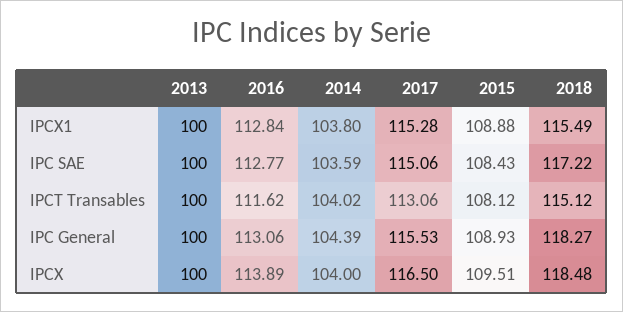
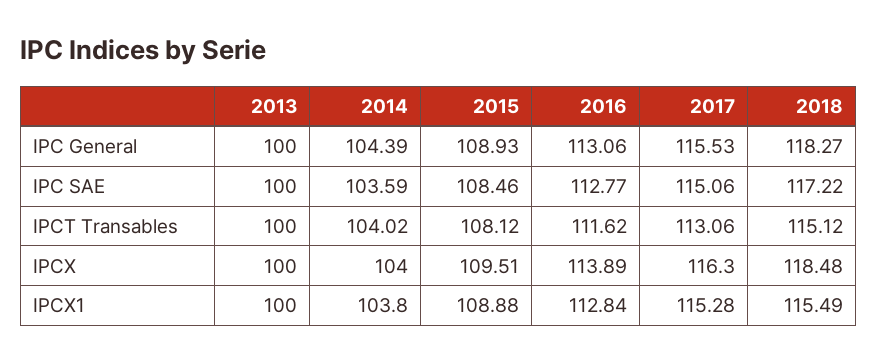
  {
    "2013": {
      "IPCX1": 100,
      "IPC SAE": 100,
      "IPCT Transables": 100,
      "IPC General": 100,
      "IPCX": 100
    },
    "2016": {
      "IPCX1": 112.84,
      "IPC SAE": 112.77,
      "IPCT Transables": 111.62,
      "IPC General": 113.06,
      "IPCX": 113.89
    },
    "2014": {
      "IPCX1": 103.8,
      "IPC SAE": 103.59,
      "IPCT Transables": 104.02,
      "IPC General": 104.39,
      "IPCX": 104
    },
    "2017": {
      "IPCX1": 115.28,
      "IPC SAE": 115.06,
      "IPCT Transables": 113.06,
      "IPC General": 115.53,
-     "IPCX": 116.5
+     "IPCX": 116.3
    },
    "2015": {
      "IPCX1": 108.88,
-     "IPC SAE": 108.43,
+     "IPC SAE": 108.46,
      "IPCT Transables": 108.12,
      "IPC General": 108.93,
      "IPCX": 109.51
    },
    "2018": {
      "IPCX1": 115.49,
      "IPC SAE": 117.22,
      "IPCT Transables": 115.12,
      "IPC General": 118.27,
      "IPCX": 118.48
    }
  }

